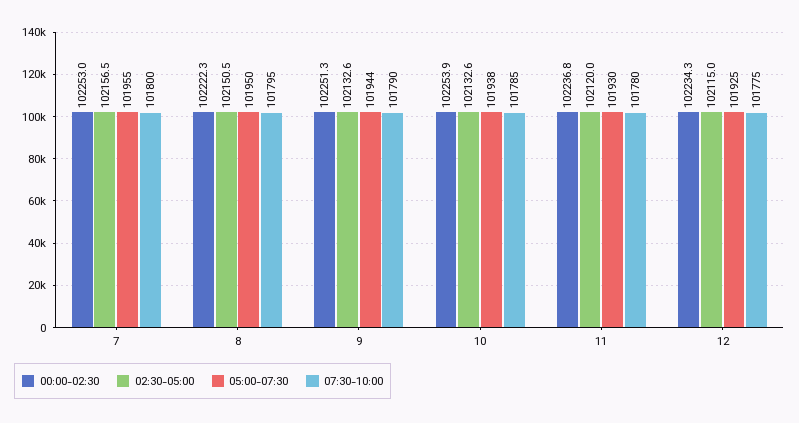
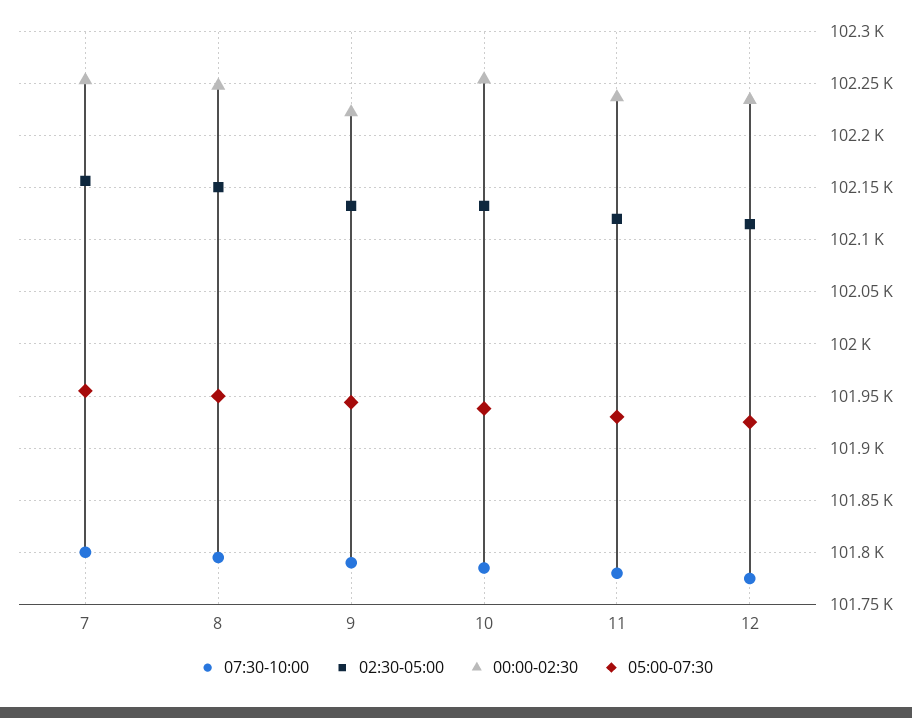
  {
    "00:00-02:30": {
      "7": 102253,
-     "8": 102222.3,
+     "8": 102250,
-     "9": 102251.3,
+     "9": 102220,
      "10": 102253.9,
      "11": 102236.8,
      "12": 102234.3
    },
    "02:30-05:00": {
      "7": 102156.5,
      "8": 102150.5,
      "9": 102132.6,
      "10": 102132.6,
      "11": 102120,
      "12": 102115
    },
    "05:00-07:30": {
      "7": 101955,
      "8": 101950,
      "9": 101944,
      "10": 101938,
      "11": 101930,
      "12": 101925
    },
    "07:30-10:00": {
      "7": 101800,
      "8": 101795,
      "9": 101790,
      "10": 101785,
      "11": 101780,
      "12": 101775
    }
  }

